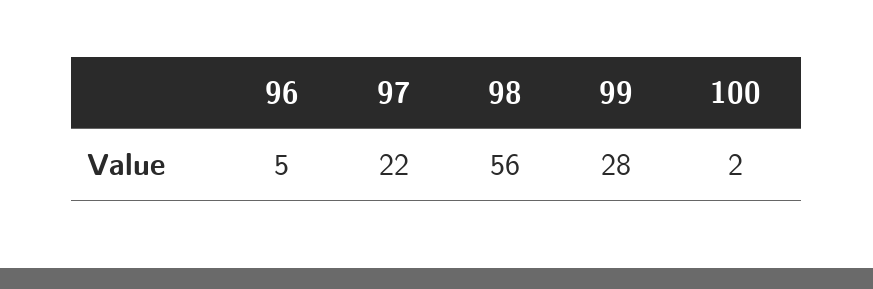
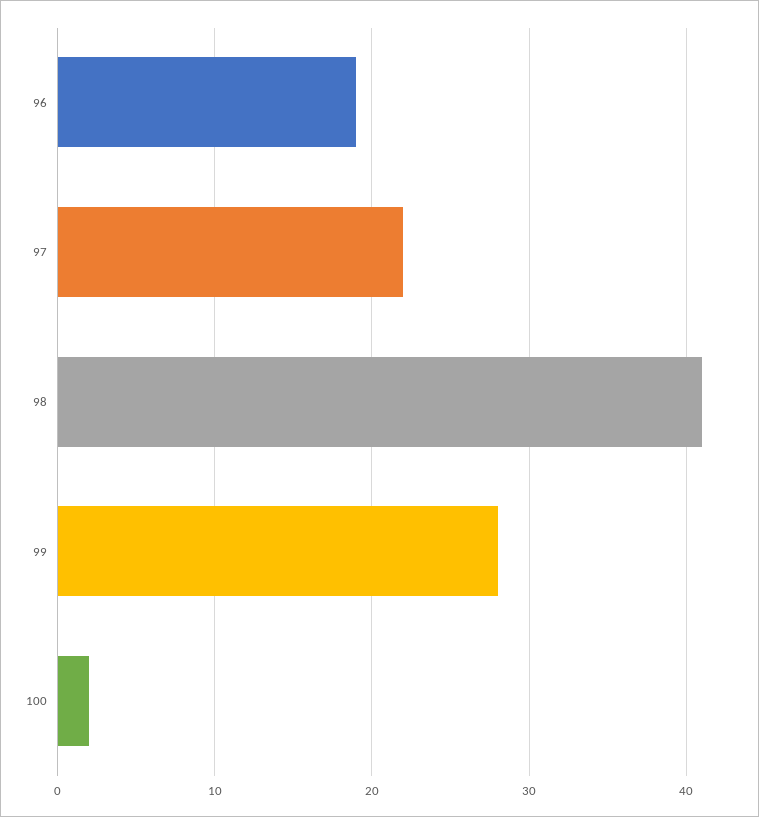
  {
-   "96": 5,
+   "96": 19,
    "97": 22,
-   "98": 56,
+   "98": 41,
    "99": 28,
    "100": 2
  }

